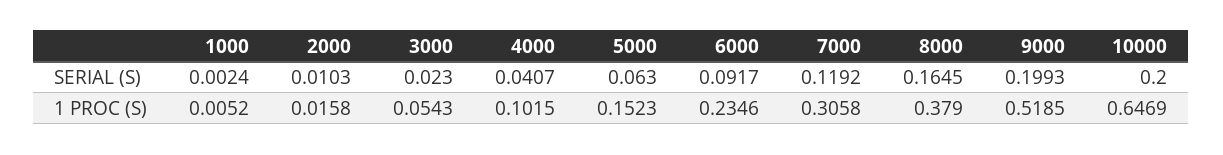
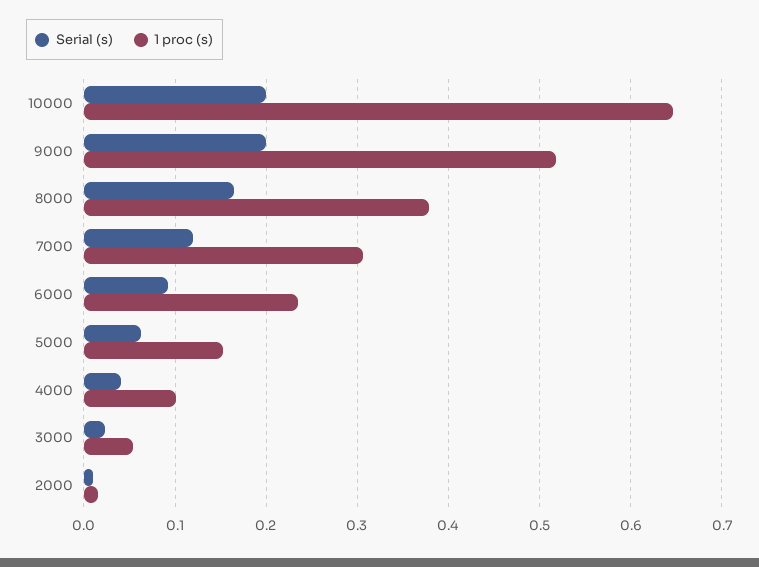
  {
    "SERIAL (S)": {
-     "1000": 0.0024,
      "2000": 0.0103,
      "3000": 0.023,
      "4000": 0.0407,
      "5000": 0.063,
      "6000": 0.0917,
      "7000": 0.1192,
      "8000": 0.1645,
      "9000": 0.1993,
      "10000": 0.2
    },
    "1 PROC (S)": {
-     "1000": 0.0052,
      "2000": 0.0158,
      "3000": 0.0543,
      "4000": 0.1015,
      "5000": 0.1523,
      "6000": 0.2346,
      "7000": 0.3058,
      "8000": 0.379,
      "9000": 0.5185,
      "10000": 0.6469
    }
  }

